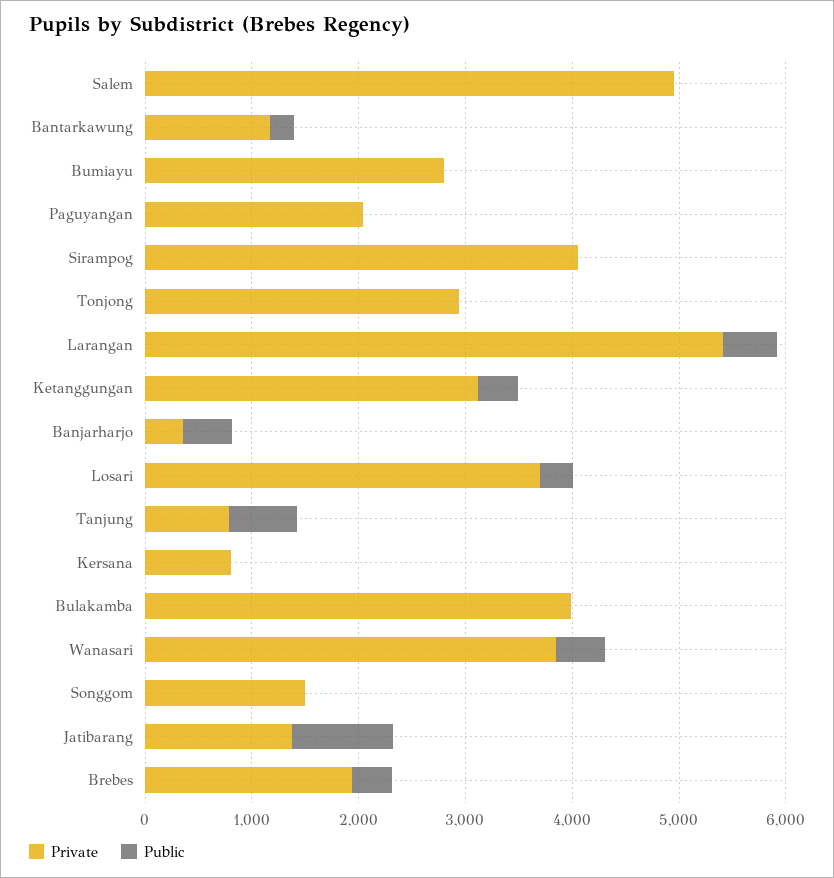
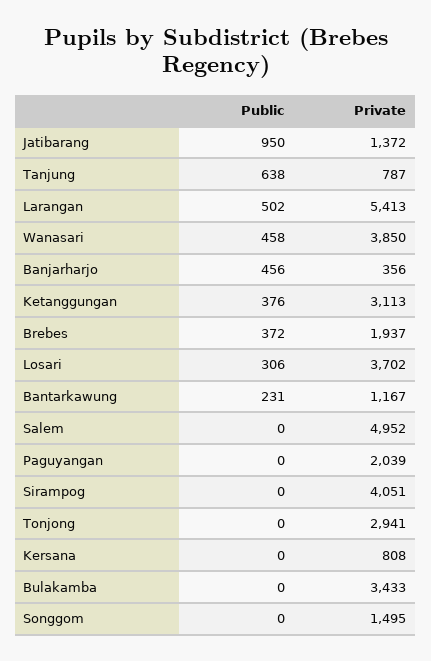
  {
    "Private": {
      "Salem": 4952,
      "Bantarkawung": 1167,
-     "Bumiayu": 2800,
      "Paguyangan": 2039,
      "Sirampog": 4051,
      "Tonjong": 2941,
      "Larangan": 5413,
      "Ketanggungan": 3113,
      "Banjarharjo": 356,
      "Losari": 3702,
      "Tanjung": 787,
      "Kersana": 808,
-     "Bulakamba": 4000,
+     "Bulakamba": 3433,
      "Wanasari": 3850,
      "Songgom": 1495,
      "Jatibarang": 1372,
      "Brebes": 1937
    },
    "Public": {
      "Salem": 0,
      "Bantarkawung": 231,
-     "Bumiayu": 0,
      "Paguyangan": 0,
      "Sirampog": 0,
      "Tonjong": 0,
      "Larangan": 502,
      "Ketanggungan": 376,
      "Banjarharjo": 456,
      "Losari": 306,
      "Tanjung": 638,
      "Kersana": 0,
      "Bulakamba": 0,
      "Wanasari": 458,
      "Songgom": 0,
      "Jatibarang": 950,
      "Brebes": 372
    }
  }

